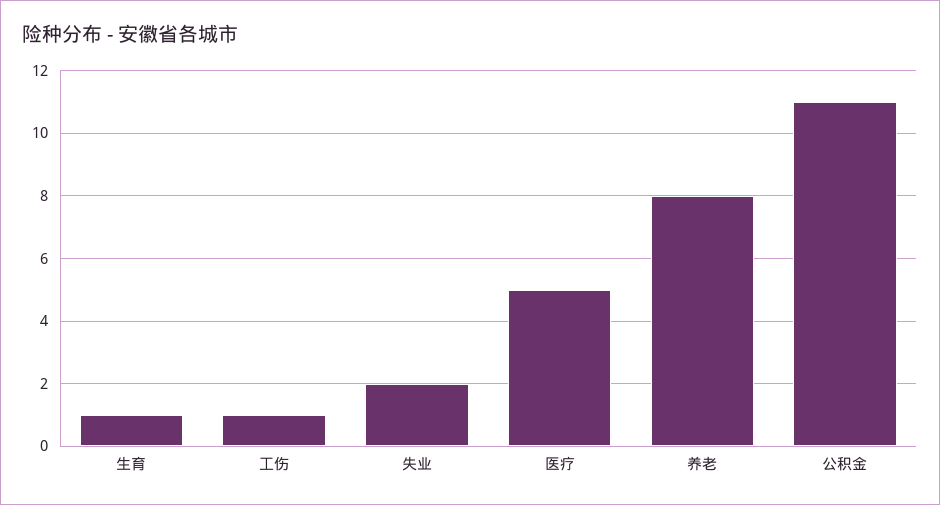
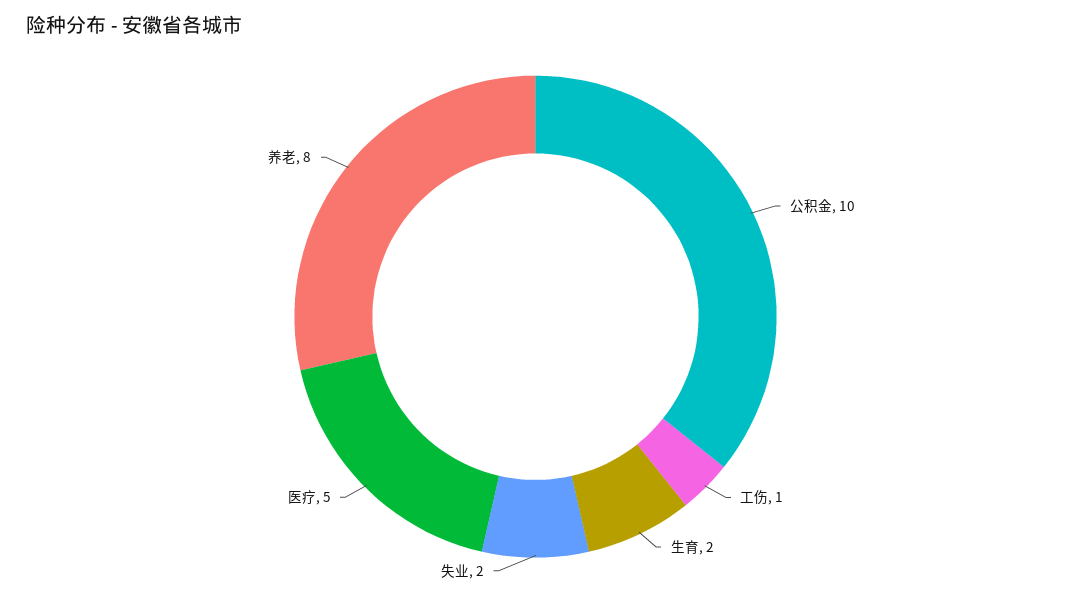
  {
-   "生育": 1,
+   "生育": 2,
    "工伤": 1,
    "失业": 2,
    "医疗": 5,
    "养老": 8,
-   "公积金": 11
+   "公积金": 10
  }

